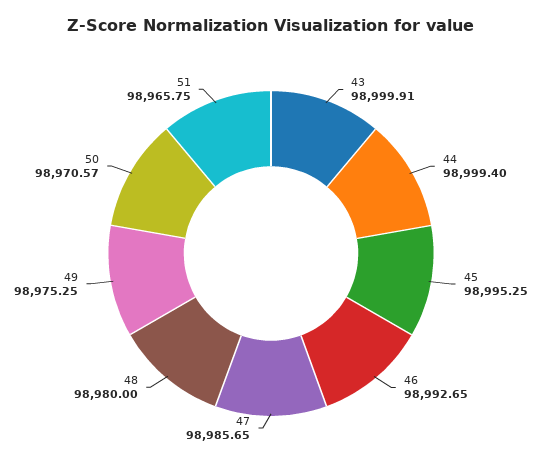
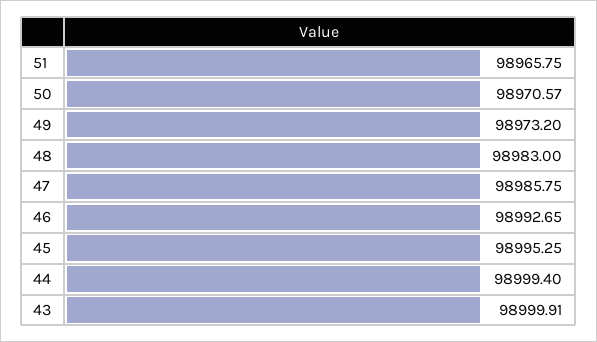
  {
    "43": 98999.91,
    "44": 98999.4,
    "45": 98995.25,
    "46": 98992.65,
-   "47": 98985.65,
+   "47": 98985.75,
-   "48": 98980,
+   "48": 98983,
-   "49": 98975.25,
+   "49": 98973.2,
    "50": 98970.57,
    "51": 98965.75
  }

